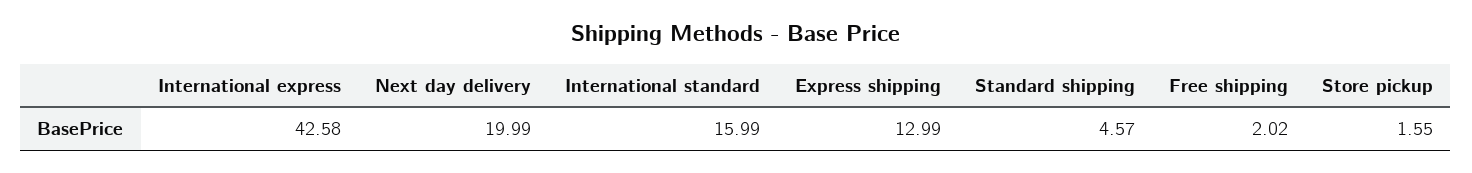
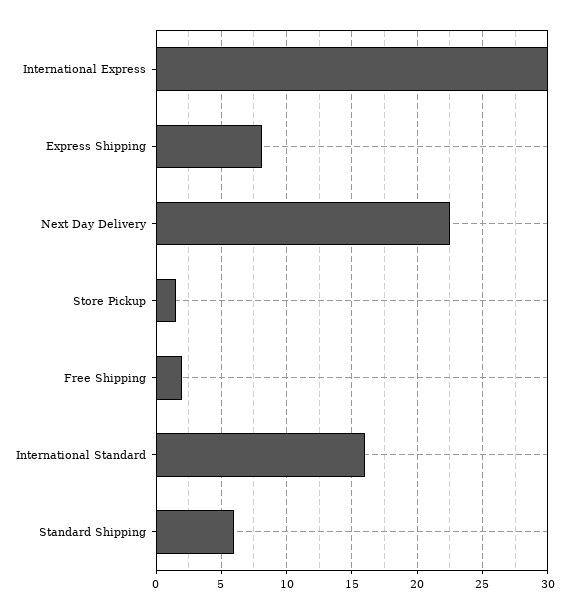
  {
-   "International express": 42.58,
+   "International express": 30,
-   "Next day delivery": 19.99,
+   "Next day delivery": 22.5,
    "International standard": 15.99,
-   "Express shipping": 12.99,
+   "Express shipping": 8,
-   "Standard shipping": 4.57,
+   "Standard shipping": 6,
    "Free shipping": 2.02,
    "Store pickup": 1.55
  }

